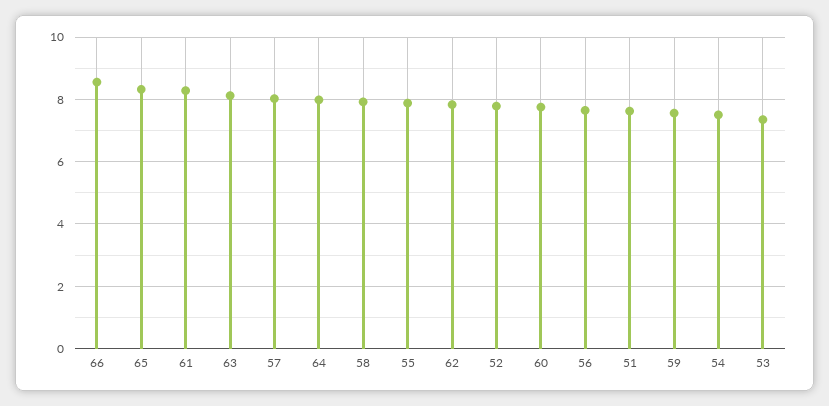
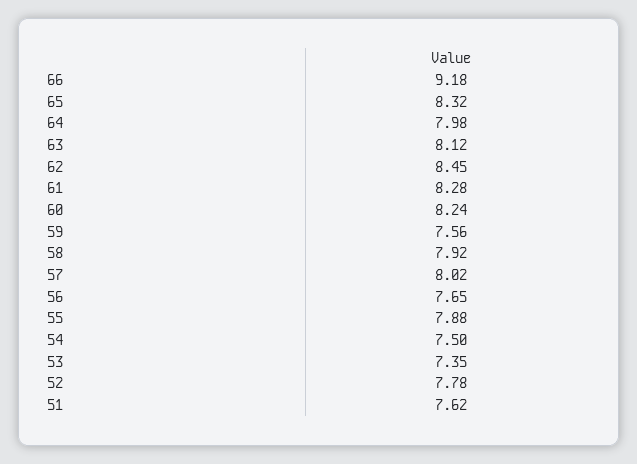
  {
-   "66": 8.6,
+   "66": 9.18,
    "65": 8.32,
    "61": 8.28,
    "63": 8.12,
    "57": 8.02,
    "64": 7.98,
    "58": 7.92,
    "55": 7.88,
-   "62": 7.8,
+   "62": 8.45,
    "52": 7.78,
-   "60": 7.8,
+   "60": 8.24,
    "56": 7.65,
    "51": 7.62,
    "59": 7.56,
    "54": 7.5,
    "53": 7.35
  }

